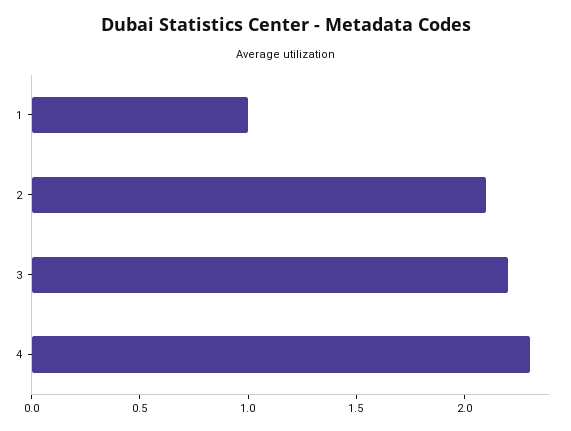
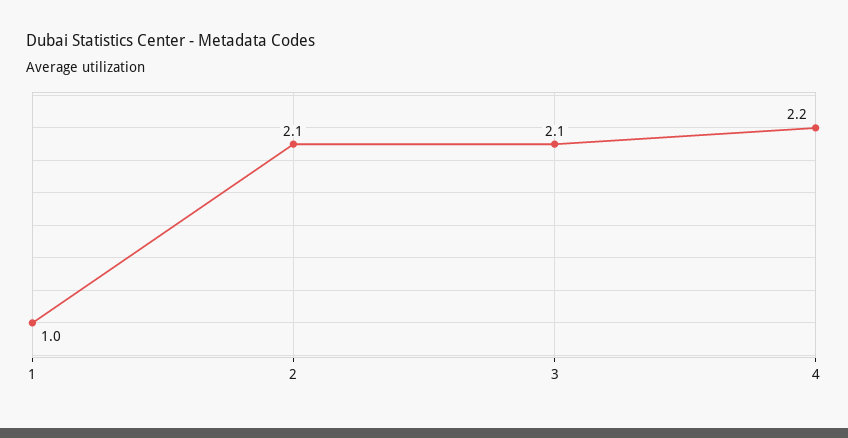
  {
    "1": 1,
    "2": 2.1,
-   "3": 2.2,
+   "3": 2.1,
-   "4": 2.3
+   "4": 2.2
  }

